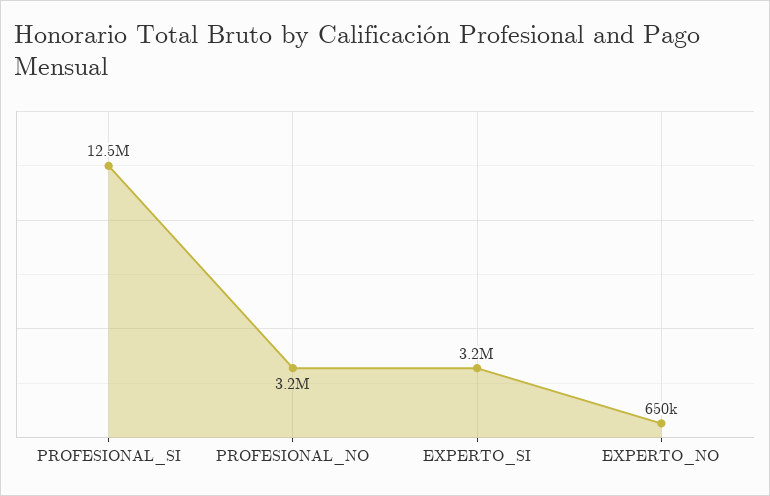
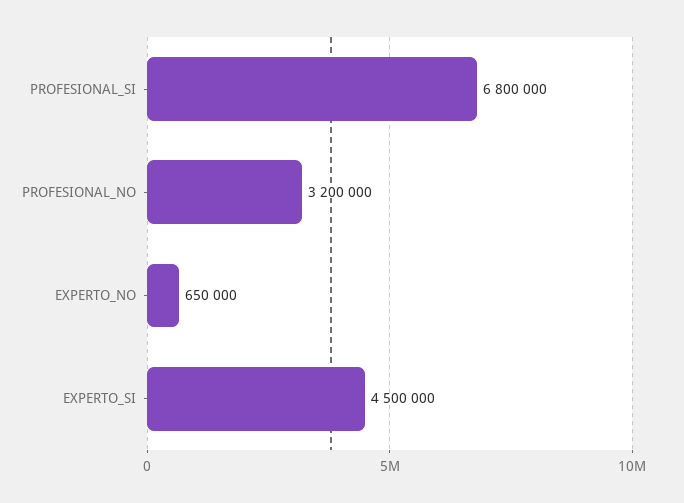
  {
-   "PROFESIONAL_SI": 12500000,
+   "PROFESIONAL_SI": 6800000,
    "PROFESIONAL_NO": 3200000,
-   "EXPERTO_SI": 3200000,
+   "EXPERTO_SI": 4500000,
    "EXPERTO_NO": 650000
  }

